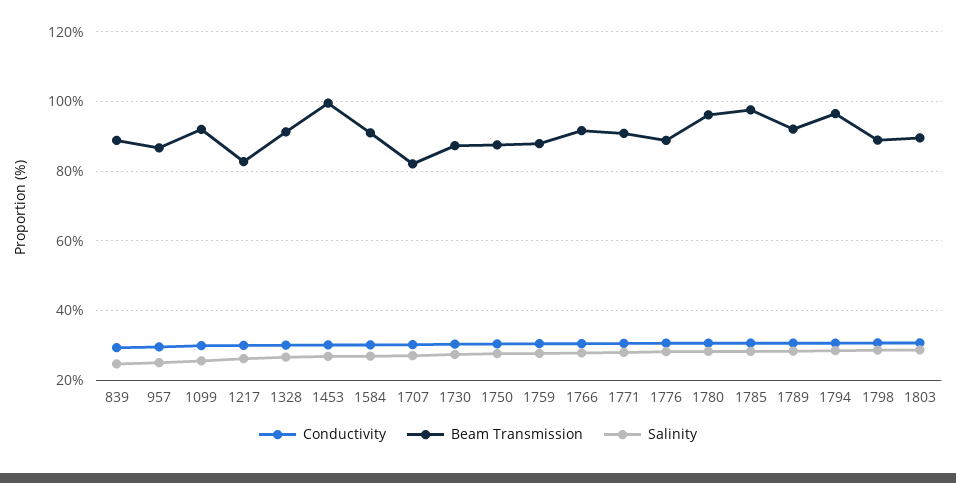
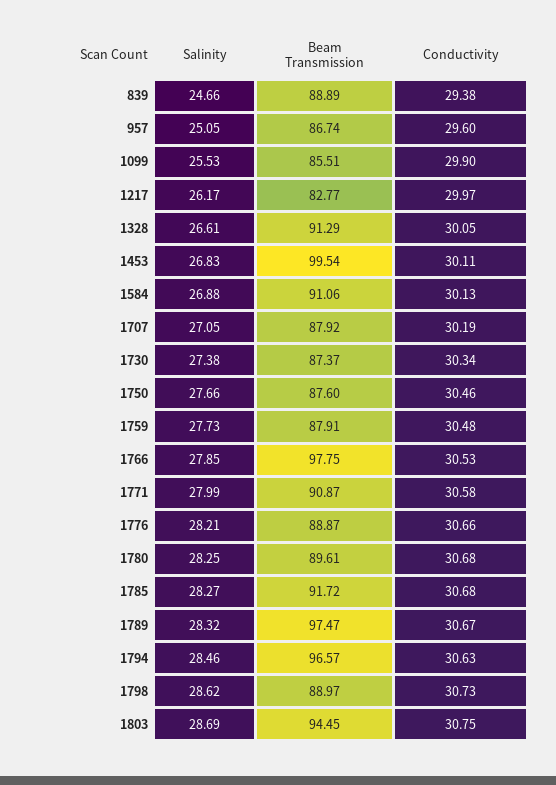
  {
    "Conductivity": {
      "839": 29.38,
      "957": 29.6,
      "1099": 29.9,
      "1217": 29.97,
      "1328": 30.05,
      "1453": 30.11,
      "1584": 30.13,
      "1707": 30.19,
      "1730": 30.34,
      "1750": 30.46,
      "1759": 30.48,
      "1766": 30.53,
      "1771": 30.58,
      "1776": 30.66,
      "1780": 30.68,
      "1785": 30.68,
      "1789": 30.67,
      "1794": 30.63,
      "1798": 30.73,
      "1803": 30.75
    },
    "Beam Transmission": {
      "839": 88.89,
      "957": 86.74,
-     "1099": 92,
+     "1099": 85.51,
      "1217": 82.77,
      "1328": 91.29,
      "1453": 99.54,
      "1584": 91.06,
-     "1707": 82,
+     "1707": 87.92,
      "1730": 87.37,
      "1750": 87.6,
      "1759": 87.91,
-     "1766": 92,
+     "1766": 97.75,
      "1771": 90.87,
      "1776": 88.87,
-     "1780": 96,
+     "1780": 89.61,
-     "1785": 98,
+     "1785": 91.72,
-     "1789": 92,
+     "1789": 97.47,
      "1794": 96.57,
      "1798": 88.97,
-     "1803": 90
+     "1803": 94.45
    },
    "Salinity": {
      "839": 24.66,
      "957": 25.05,
      "1099": 25.53,
      "1217": 26.17,
      "1328": 26.61,
      "1453": 26.83,
      "1584": 26.88,
      "1707": 27.05,
      "1730": 27.38,
      "1750": 27.66,
      "1759": 27.73,
      "1766": 27.85,
      "1771": 27.99,
      "1776": 28.21,
      "1780": 28.25,
      "1785": 28.27,
      "1789": 28.32,
      "1794": 28.46,
      "1798": 28.62,
      "1803": 28.69
    }
  }

